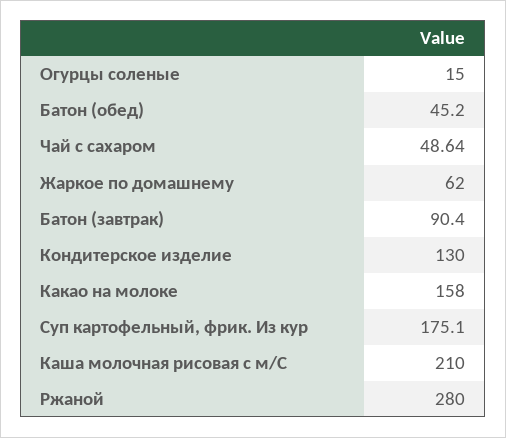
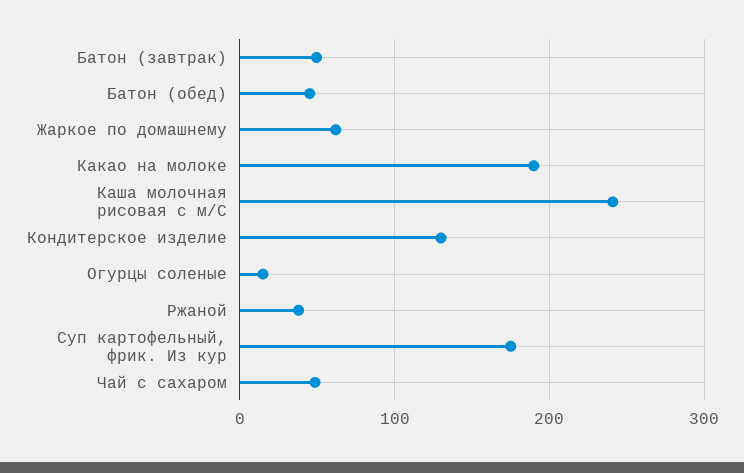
  {
    "Огурцы соленые": 15,
    "Батон (обед)": 45.2,
    "Чай с сахаром": 48.64,
    "Жаркое по домашнему": 62,
-   "Батон (завтрак)": 90.4,
+   "Батон (завтрак)": 50,
    "Кондитерское изделие": 130,
-   "Какао на молоке": 158,
+   "Какао на молоке": 190,
    "Суп картофельный, фрик. Из кур": 175.1,
-   "Каша молочная рисовая с м/С": 210,
+   "Каша молочная рисовая с м/С": 240,
-   "Ржаной": 280
+   "Ржаной": 40
  }

